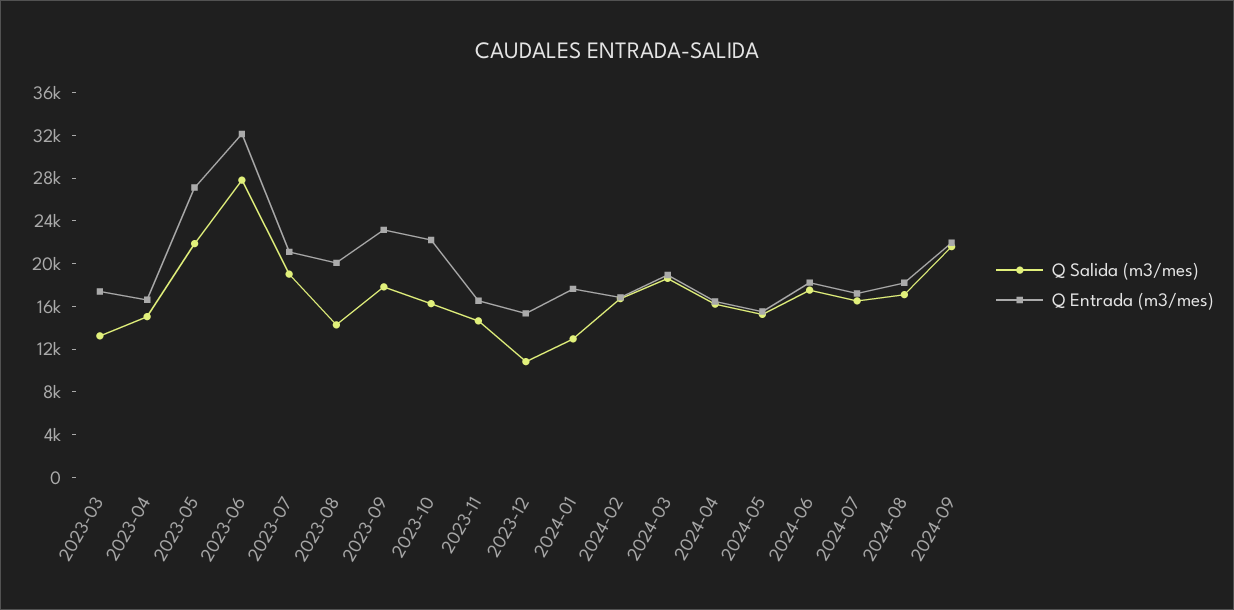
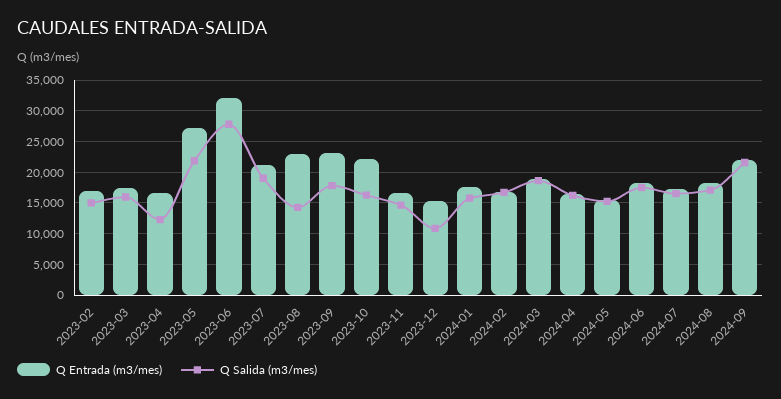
  {
    "Q Salida (m3/mes)": {
-     "2023-03": 13000,
+     "2023-03": 16000,
-     "2023-04": 15000,
+     "2023-04": 12000,
      "2023-05": 22000,
      "2023-06": 28000,
      "2023-07": 19000,
      "2023-08": 14000,
      "2023-09": 18000,
      "2023-10": 16000,
      "2023-11": 15000,
      "2023-12": 11000,
-     "2024-01": 13000,
+     "2024-01": 16000,
      "2024-02": 17000,
      "2024-03": 19000,
      "2024-04": 16000,
      "2024-05": 15000,
      "2024-06": 18000,
      "2024-07": 17000,
      "2024-08": 17000,
-     "2024-09": 22000
+     "2024-09": 22000,
+     "2023-02": 15000
    },
    "Q Entrada (m3/mes)": {
      "2023-03": 17000,
      "2023-04": 17000,
      "2023-05": 27000,
      "2023-06": 32000,
      "2023-07": 21000,
-     "2023-08": 20000,
+     "2023-08": 23000,
      "2023-09": 23000,
      "2023-10": 22000,
      "2023-11": 17000,
      "2023-12": 15000,
      "2024-01": 18000,
      "2024-02": 17000,
      "2024-03": 19000,
      "2024-04": 16000,
      "2024-05": 16000,
      "2024-06": 18000,
      "2024-07": 17000,
      "2024-08": 18000,
-     "2024-09": 22000
+     "2024-09": 22000,
+     "2023-02": 17000
    }
  }

